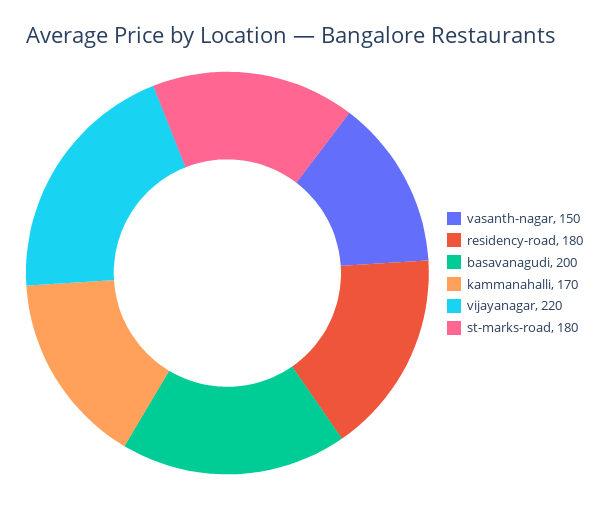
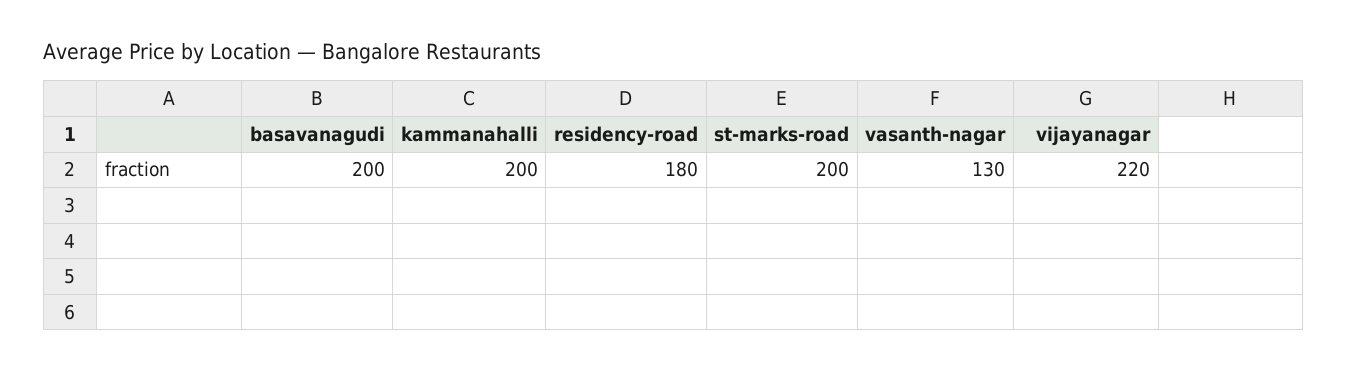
  {
-   "vasanth-nagar": 150,
+   "vasanth-nagar": 130,
    "residency-road": 180,
    "basavanagudi": 200,
-   "kammanahalli": 170,
+   "kammanahalli": 200,
    "vijayanagar": 220,
-   "st-marks-road": 180
+   "st-marks-road": 200
  }

